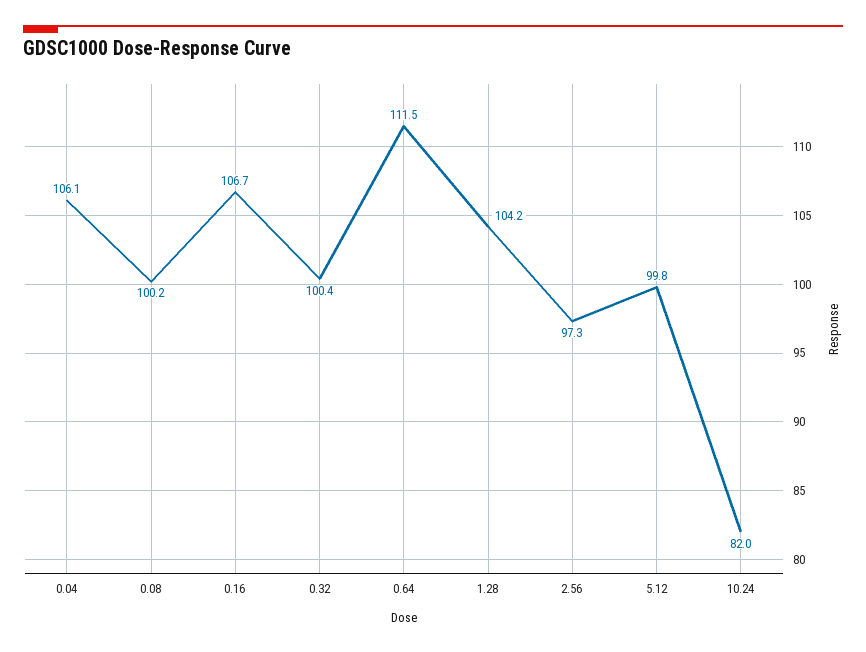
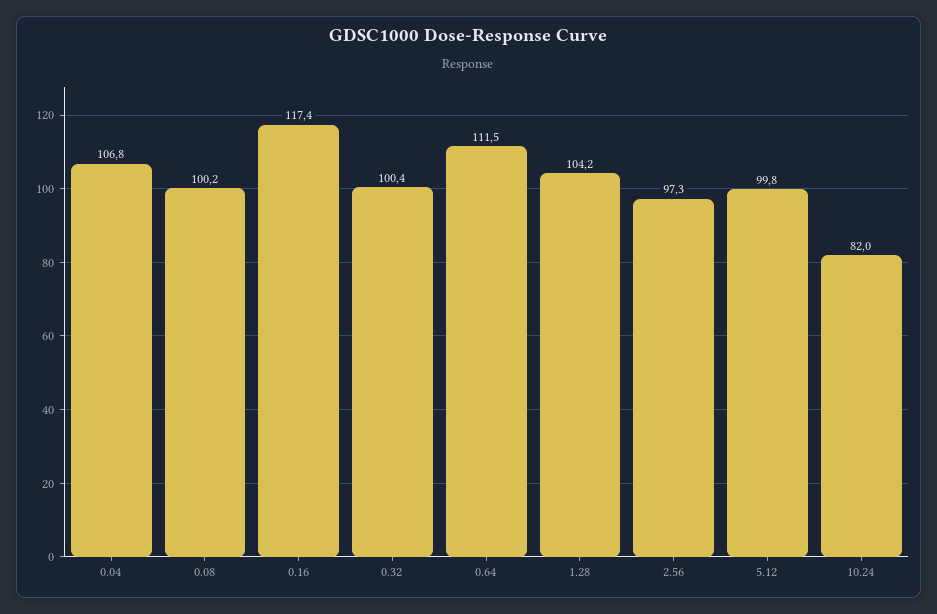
  {
-   "0.04": 106.1,
+   "0.04": 106.8,
    "0.08": 100.2,
-   "0.16": 106.7,
+   "0.16": 117.4,
    "0.32": 100.4,
    "0.64": 111.5,
    "1.28": 104.2,
    "2.56": 97.3,
    "5.12": 99.8,
    "10.24": 82
  }

